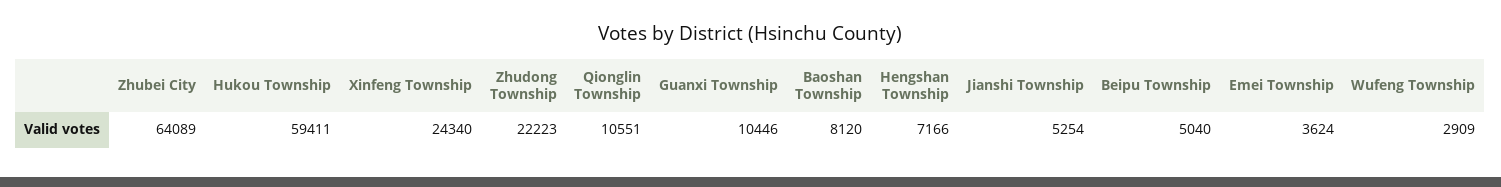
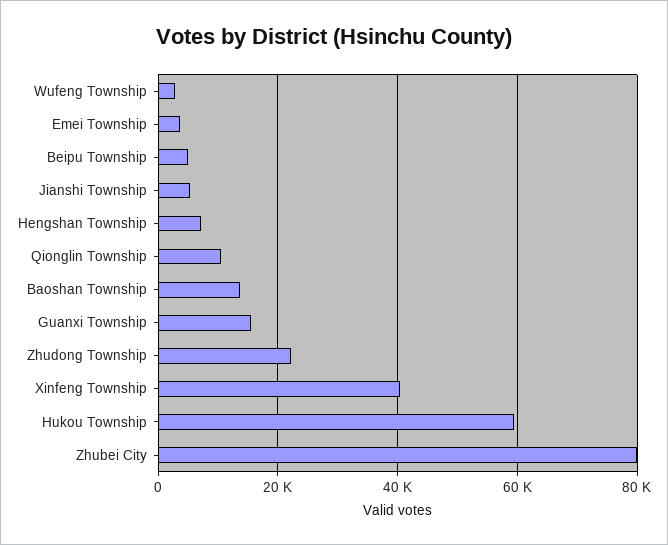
  {
-   "Zhubei City": 64089,
+   "Zhubei City": 80000,
    "Hukou Township": 59411,
-   "Xinfeng Township": 24340,
+   "Xinfeng Township": 40000,
    "Zhudong Township": 22223,
    "Qionglin Township": 10551,
-   "Guanxi Township": 10446,
+   "Guanxi Township": 16000,
-   "Baoshan Township": 8120,
+   "Baoshan Township": 14000,
    "Hengshan Township": 7166,
    "Jianshi Township": 5254,
    "Beipu Township": 5040,
    "Emei Township": 3624,
    "Wufeng Township": 2909
  }

